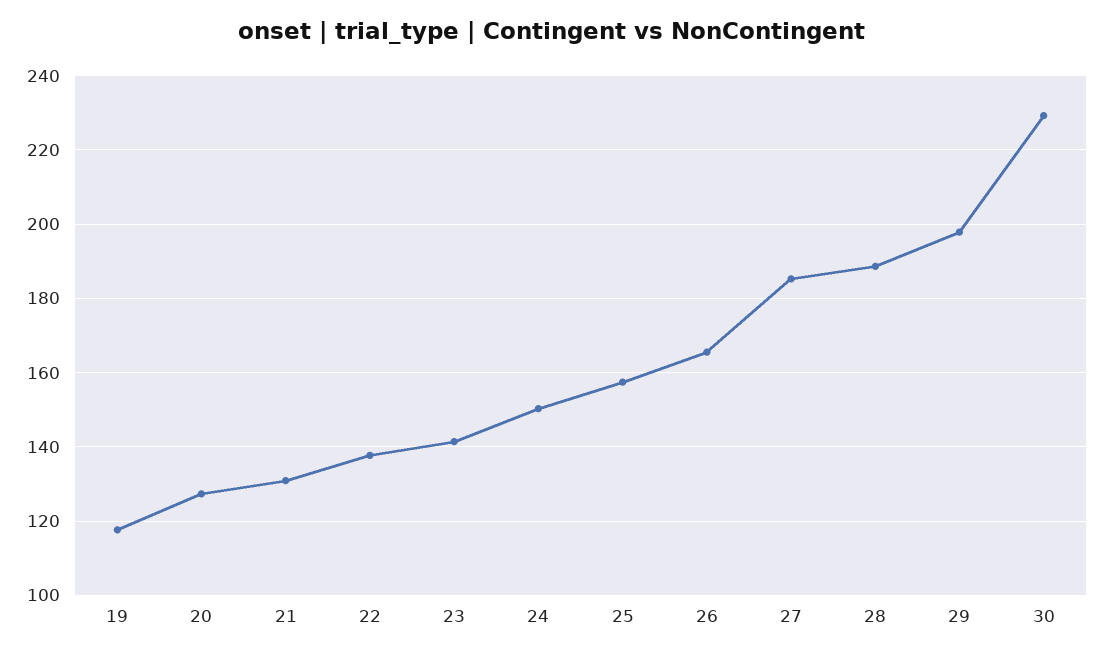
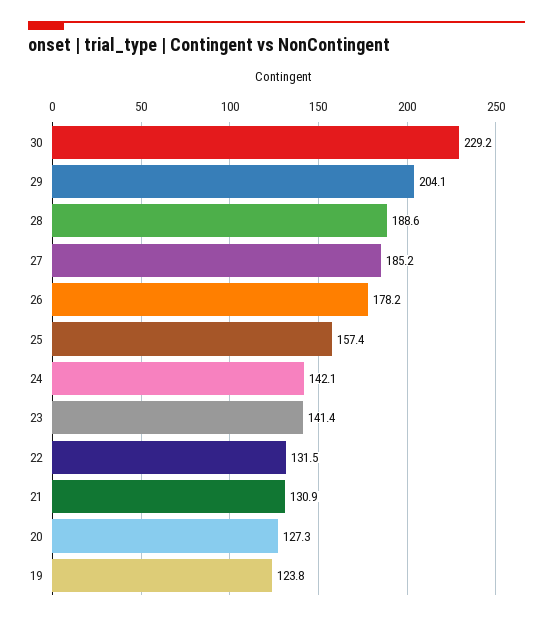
  {
-   "19": 118,
+   "19": 123.8,
    "20": 127.3,
    "21": 130.9,
-   "22": 138,
+   "22": 131.5,
    "23": 141.4,
-   "24": 150,
+   "24": 142.1,
    "25": 157.4,
-   "26": 166,
+   "26": 178.2,
    "27": 185.2,
    "28": 188.6,
-   "29": 198,
+   "29": 204.1,
    "30": 229.2
  }

